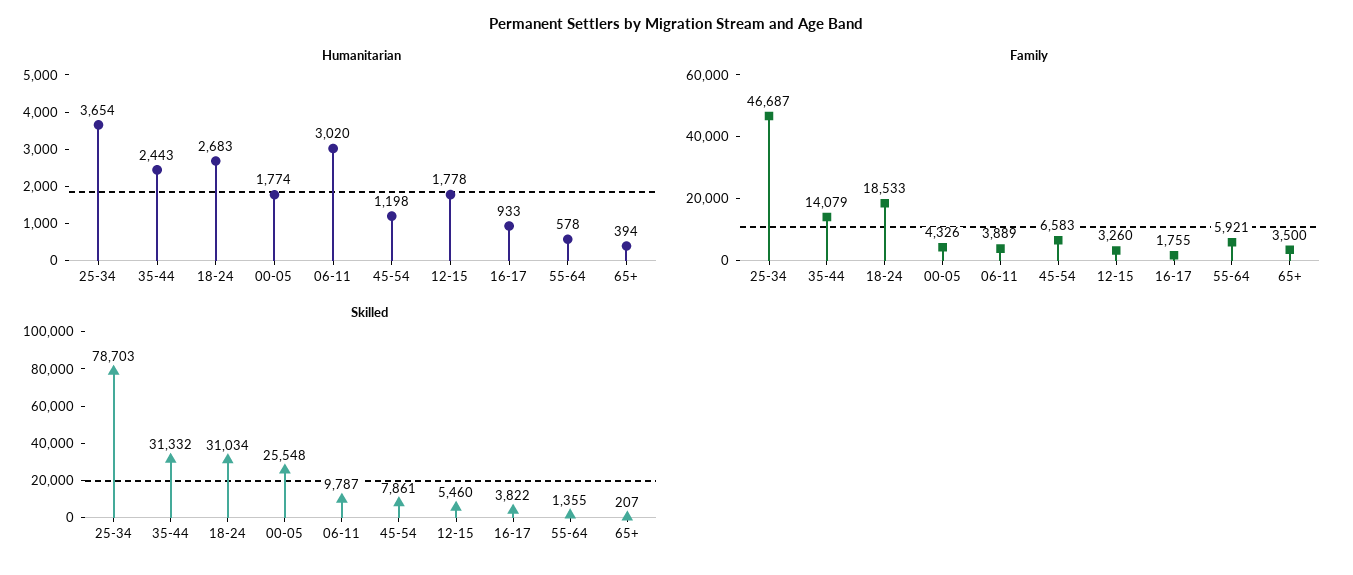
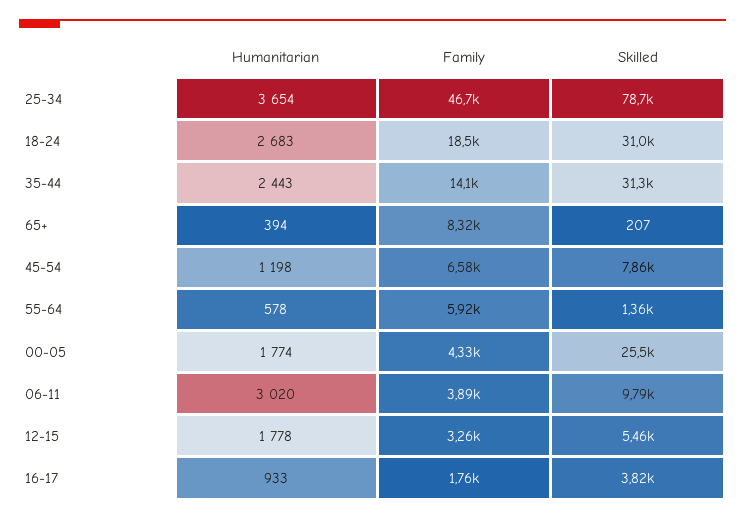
  {
    "Humanitarian": {
      "25-34": 3654,
      "35-44": 2443,
      "18-24": 2683,
      "00-05": 1774,
      "06-11": 3020,
      "45-54": 1198,
      "12-15": 1778,
      "16-17": 933,
      "55-64": 578,
      "65+": 394
    },
    "Family": {
      "25-34": 46687,
      "35-44": 14079,
      "18-24": 18533,
      "00-05": 4326,
      "06-11": 3889,
      "45-54": 6583,
      "12-15": 3260,
      "16-17": 1755,
      "55-64": 5921,
-     "65+": 3500
+     "65+": 8320
    },
    "Skilled": {
      "25-34": 78703,
      "35-44": 31332,
      "18-24": 31034,
      "00-05": 25548,
      "06-11": 9787,
      "45-54": 7861,
      "12-15": 5460,
      "16-17": 3822,
      "55-64": 1355,
      "65+": 207
    }
  }

